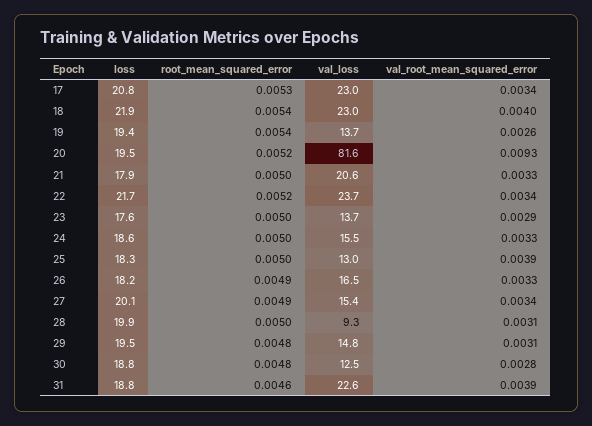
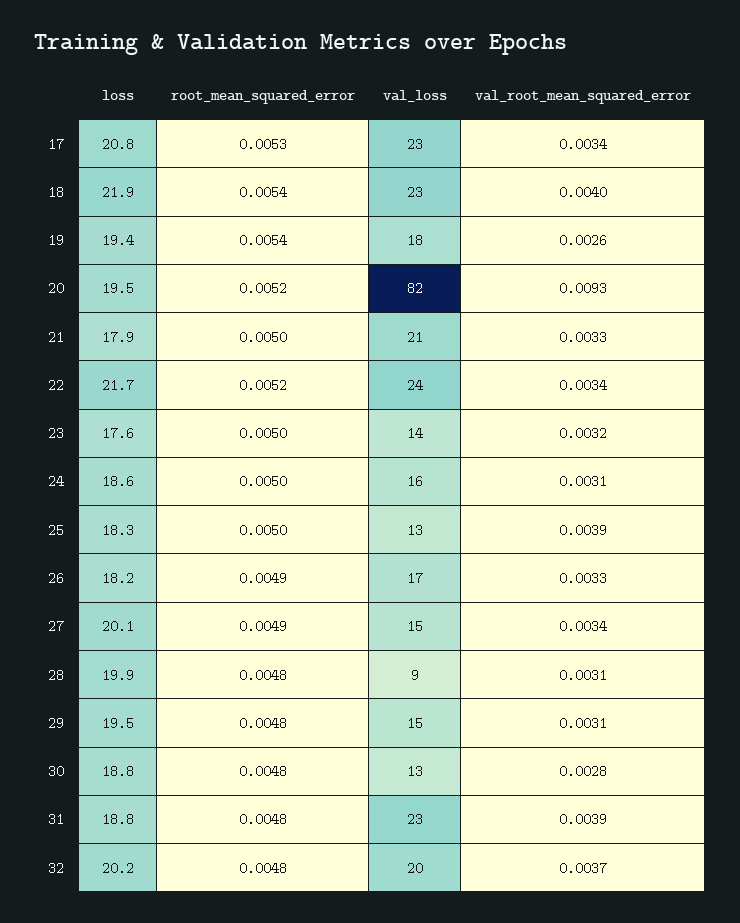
  {
    "loss": {
      "17": 20.8,
      "18": 21.9,
      "19": 19.4,
      "20": 19.5,
      "21": 17.9,
      "22": 21.7,
      "23": 17.6,
      "24": 18.6,
      "25": 18.3,
      "26": 18.2,
      "27": 20.1,
      "28": 19.9,
      "29": 19.5,
      "30": 18.8,
-     "31": 18.8
+     "31": 18.8,
+     "32": 20.2
    },
    "root_mean_squared_error": {
      "17": 0.0053,
      "18": 0.0054,
      "19": 0.0054,
      "20": 0.0052,
      "21": 0.005,
      "22": 0.0052,
      "23": 0.005,
      "24": 0.005,
      "25": 0.005,
      "26": 0.0049,
      "27": 0.0049,
-     "28": 0.005,
+     "28": 0.0048,
      "29": 0.0048,
      "30": 0.0048,
-     "31": 0.0046
+     "31": 0.0048,
+     "32": 0.0048
    },
    "val_loss": {
      "17": 23,
      "18": 23,
-     "19": 13.7,
+     "19": 18,
      "20": 81.6,
      "21": 20.6,
      "22": 23.7,
      "23": 13.7,
      "24": 15.5,
      "25": 13,
      "26": 16.5,
      "27": 15.4,
      "28": 9.3,
      "29": 14.8,
      "30": 12.5,
-     "31": 22.6
+     "31": 22.6,
+     "32": 20
    },
    "val_root_mean_squared_error": {
      "17": 0.0034,
      "18": 0.004,
      "19": 0.0026,
      "20": 0.0093,
      "21": 0.0033,
      "22": 0.0034,
-     "23": 0.0029,
+     "23": 0.0032,
-     "24": 0.0033,
+     "24": 0.0031,
      "25": 0.0039,
      "26": 0.0033,
      "27": 0.0034,
      "28": 0.0031,
      "29": 0.0031,
      "30": 0.0028,
-     "31": 0.0039
+     "31": 0.0039,
+     "32": 0.0037
    }
  }

